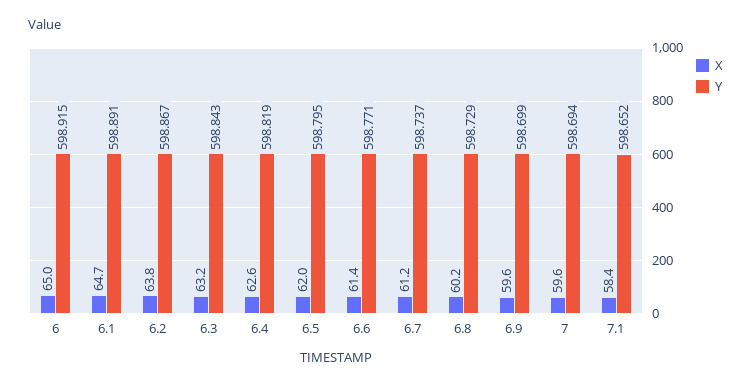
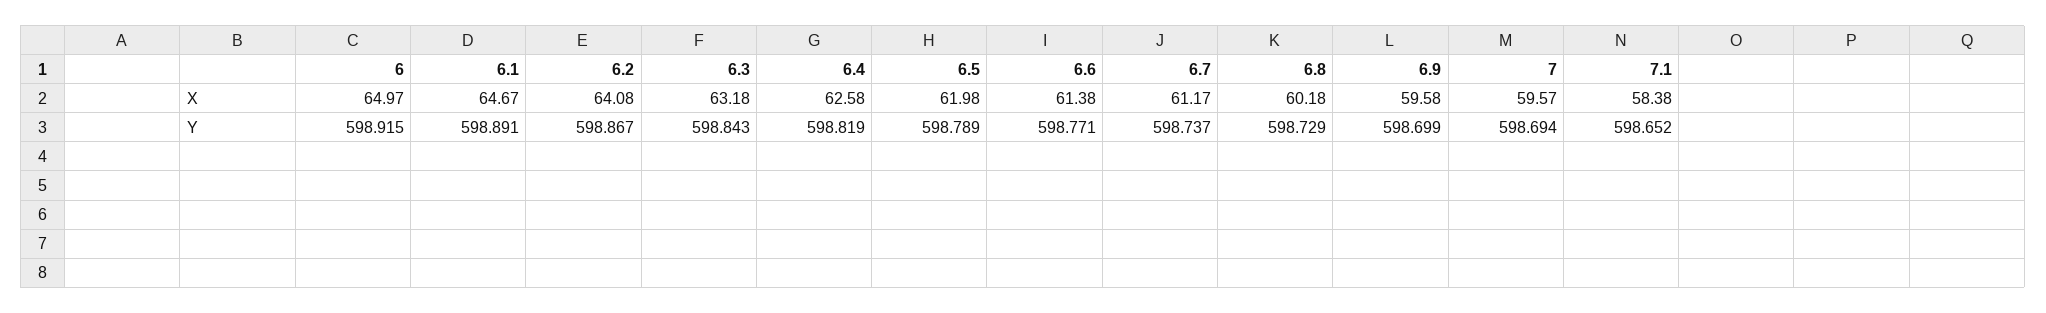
  {
    "X": {
      "6": 64.97,
      "6.1": 64.67,
-     "6.2": 63.8,
+     "6.2": 64.08,
      "6.3": 63.18,
      "6.4": 62.58,
      "6.5": 61.98,
      "6.6": 61.38,
      "6.7": 61.17,
      "6.8": 60.18,
      "6.9": 59.58,
      "7": 59.57,
      "7.1": 58.38
    },
    "Y": {
      "6": 598.915,
      "6.1": 598.891,
      "6.2": 598.867,
      "6.3": 598.843,
      "6.4": 598.819,
-     "6.5": 598.795,
+     "6.5": 598.789,
      "6.6": 598.771,
      "6.7": 598.737,
      "6.8": 598.729,
      "6.9": 598.699,
      "7": 598.694,
      "7.1": 598.652
    }
  }

